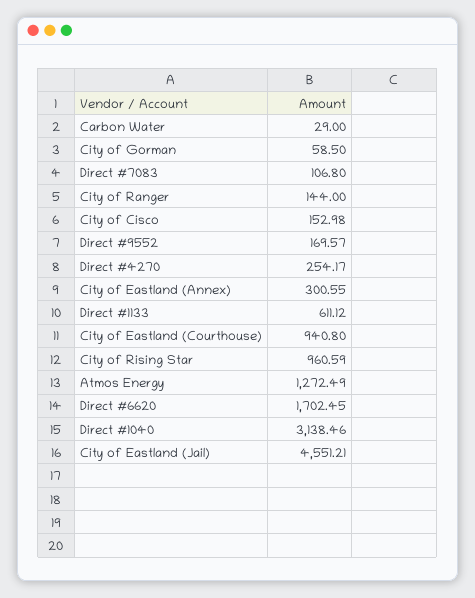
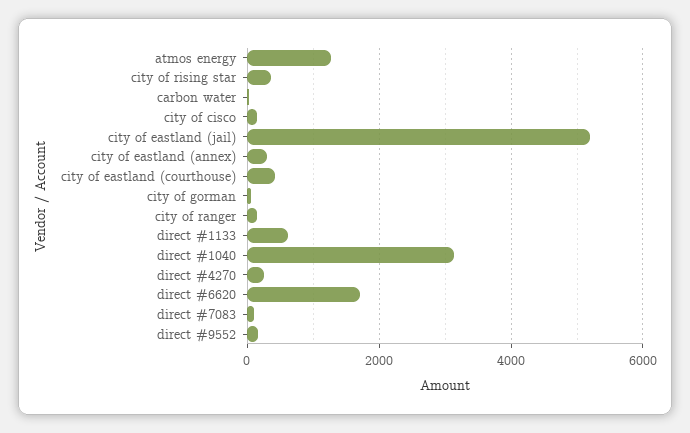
  {
    "Carbon Water": 29,
    "City of Gorman": 58.5,
    "Direct #7083": 106.8,
    "City of Ranger": 144,
    "City of Cisco": 152.98,
    "Direct #9552": 169.57,
    "Direct #4270": 254.17,
    "City of Eastland (Annex)": 300.55,
    "Direct #1133": 611.12,
-   "City of Eastland (Courthouse)": 940.8,
+   "City of Eastland (Courthouse)": 400,
-   "City of Rising Star": 960.59,
+   "City of Rising Star": 400,
    "Atmos Energy": 1272.49,
    "Direct #6620": 1702.45,
    "Direct #1040": 3138.46,
-   "City of Eastland (Jail)": 4551.21
+   "City of Eastland (Jail)": 5200
  }

